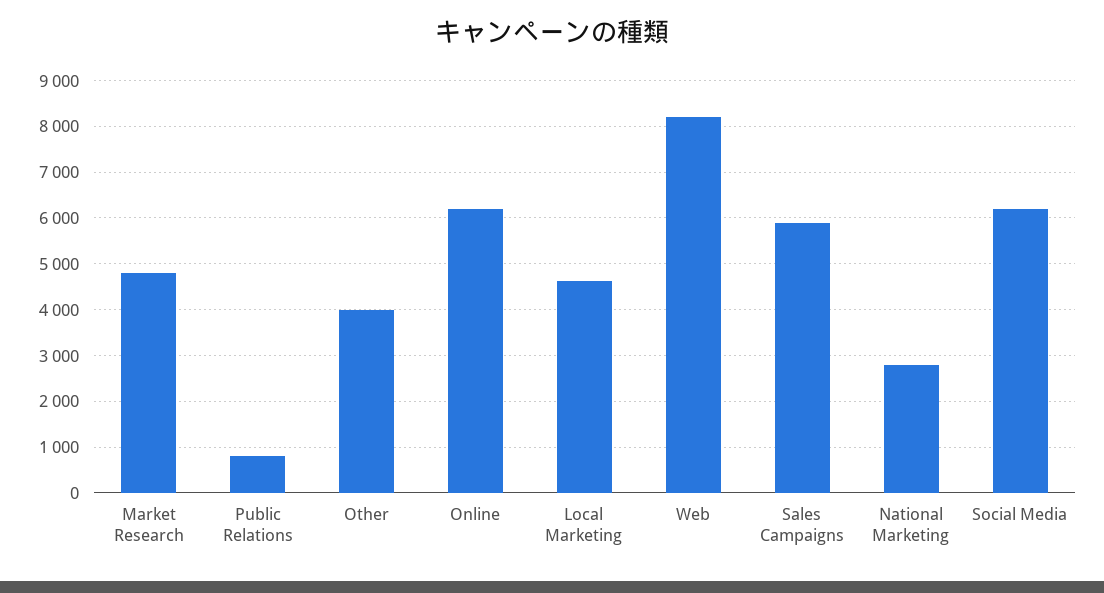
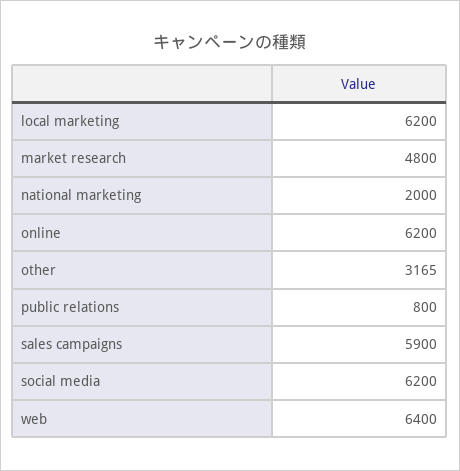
  {
    "Market Research": 4800,
    "Public Relations": 800,
-   "Other": 4000,
+   "Other": 3165,
    "Online": 6200,
-   "Local Marketing": 4600,
+   "Local Marketing": 6200,
-   "Web": 8200,
+   "Web": 6400,
    "Sales Campaigns": 5900,
-   "National Marketing": 2800,
+   "National Marketing": 2000,
    "Social Media": 6200
  }

